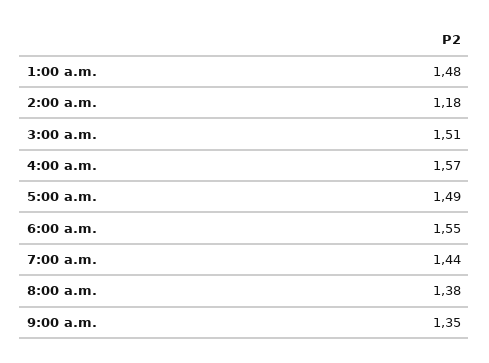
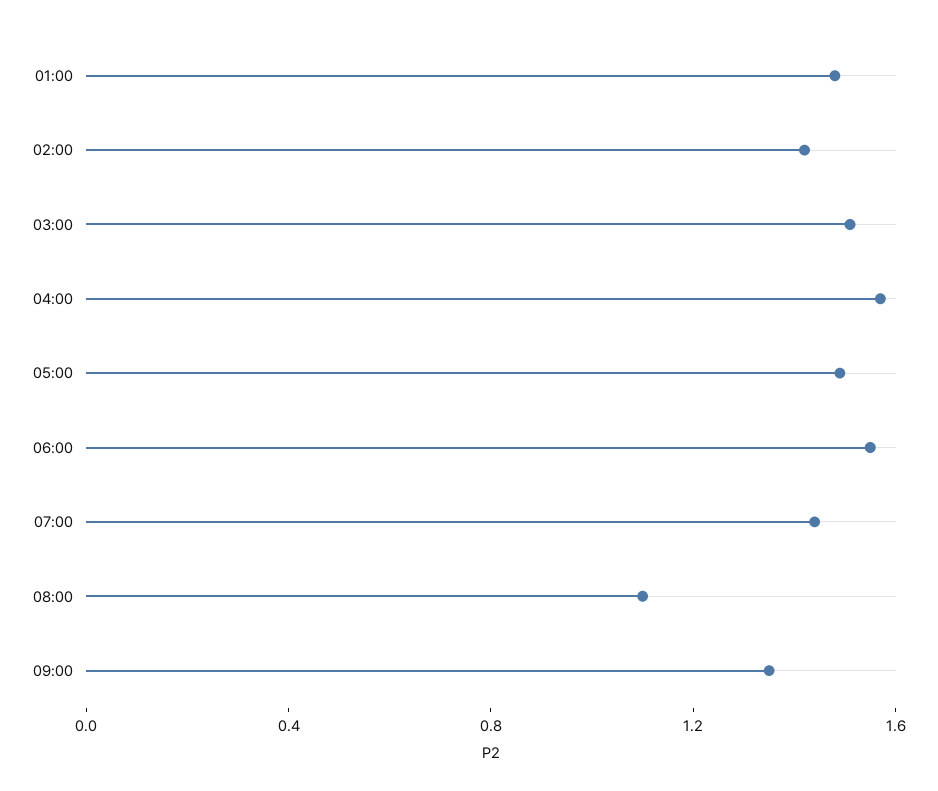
  {
    "1:00 a.m.": 1.48,
-   "2:00 a.m.": 1.18,
+   "2:00 a.m.": 1.4,
    "3:00 a.m.": 1.51,
    "4:00 a.m.": 1.57,
    "5:00 a.m.": 1.49,
    "6:00 a.m.": 1.55,
    "7:00 a.m.": 1.44,
-   "8:00 a.m.": 1.38,
+   "8:00 a.m.": 1.1,
    "9:00 a.m.": 1.35
  }

